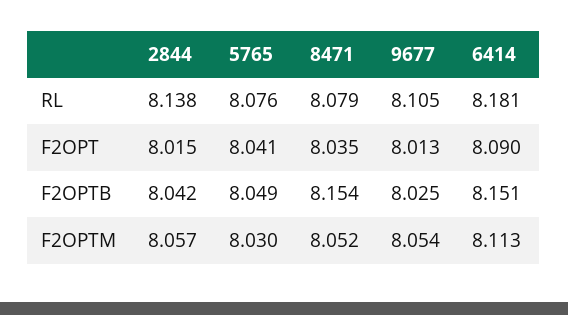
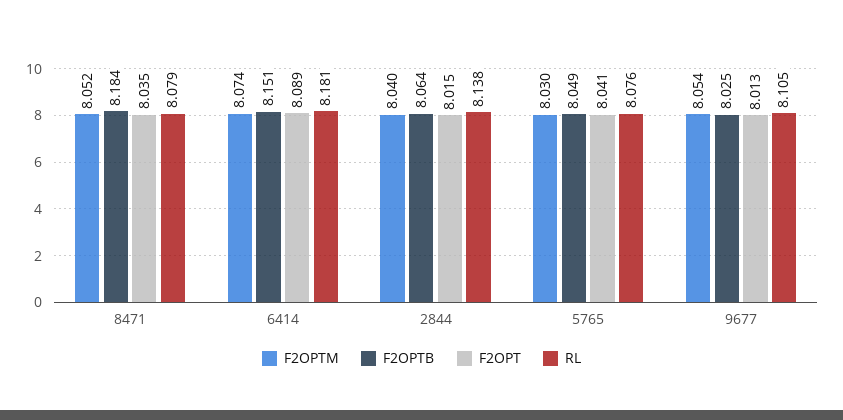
  {
    "RL": {
      "2844": 8.138,
      "5765": 8.076,
      "8471": 8.079,
      "9677": 8.105,
      "6414": 8.181
    },
    "F2OPT": {
      "2844": 8.015,
      "5765": 8.041,
      "8471": 8.035,
      "9677": 8.013,
-     "6414": 8.09
+     "6414": 8.089
    },
    "F2OPTB": {
-     "2844": 8.042,
+     "2844": 8.064,
      "5765": 8.049,
-     "8471": 8.154,
+     "8471": 8.184,
      "9677": 8.025,
      "6414": 8.151
    },
    "F2OPTM": {
-     "2844": 8.057,
+     "2844": 8.04,
      "5765": 8.03,
      "8471": 8.052,
      "9677": 8.054,
-     "6414": 8.113
+     "6414": 8.074
    }
  }

